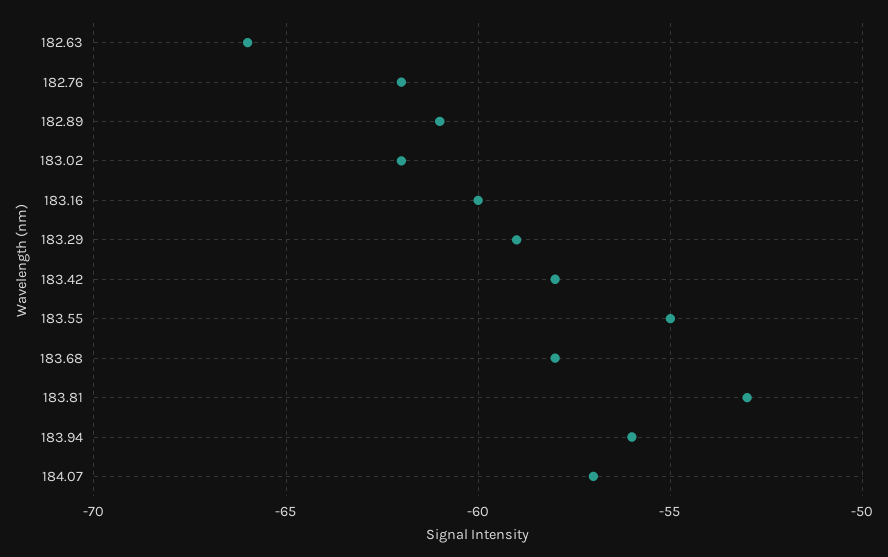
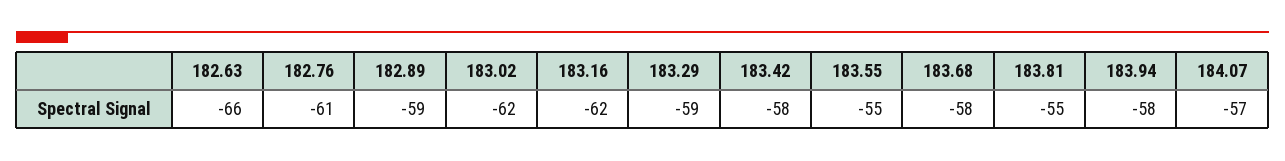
  {
    "182.63": -66,
-   "182.76": -62,
+   "182.76": -61,
-   "182.89": -61,
+   "182.89": -59,
    "183.02": -62,
-   "183.16": -60,
+   "183.16": -62,
    "183.29": -59,
    "183.42": -58,
    "183.55": -55,
    "183.68": -58,
-   "183.81": -53,
+   "183.81": -55,
-   "183.94": -56,
+   "183.94": -58,
    "184.07": -57
  }

